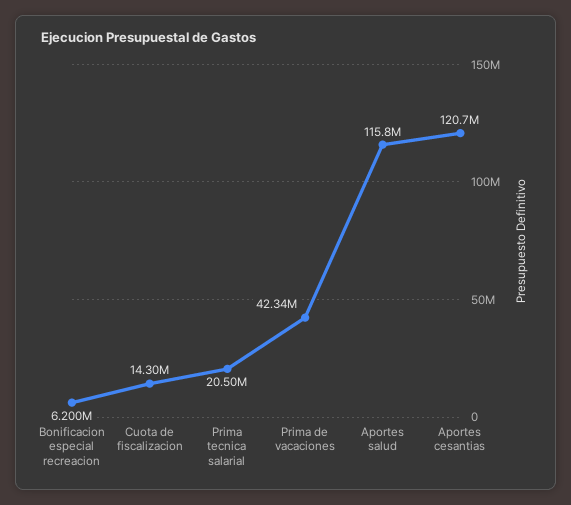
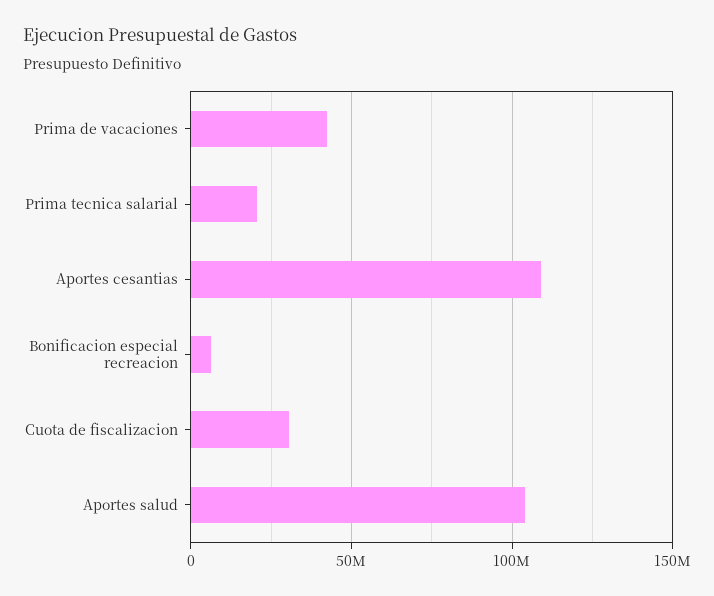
  {
    "Bonificacion especial recreacion": 6200000,
-   "Cuota de fiscalizacion": 14300000,
+   "Cuota de fiscalizacion": 30000000,
    "Prima tecnica salarial": 20500000,
    "Prima de vacaciones": 42340000,
-   "Aportes salud": 115800000,
+   "Aportes salud": 105000000,
-   "Aportes cesantias": 120700000
+   "Aportes cesantias": 110000000
  }

